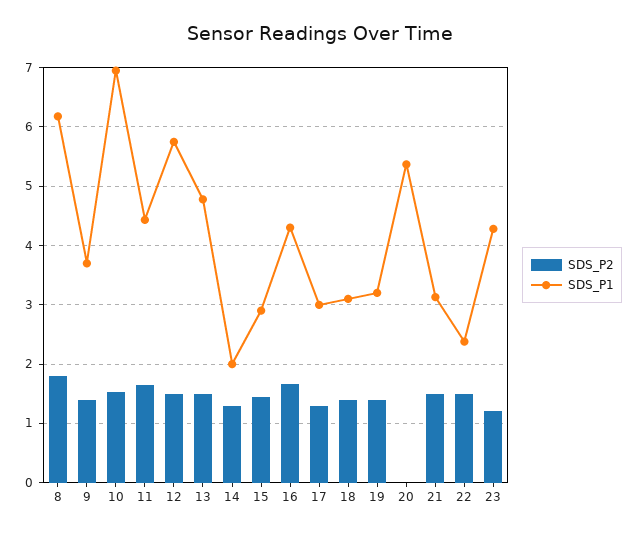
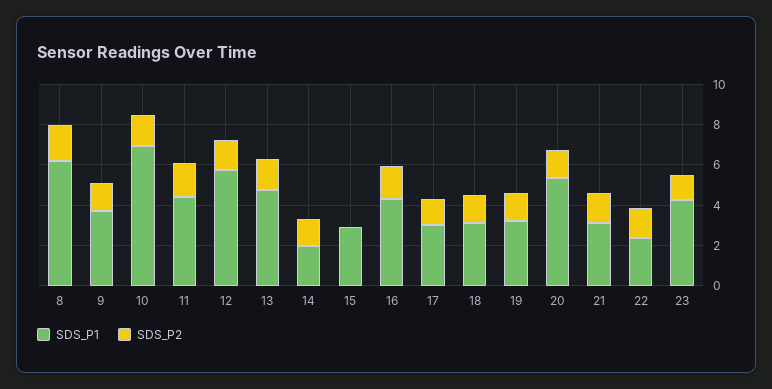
  {
    "SDS_P2": {
      "8": 1.8,
      "9": 1.4,
      "10": 1.6,
      "11": 1.6,
      "12": 1.6,
      "13": 1.6,
      "14": 1.4,
-     "15": 1.4,
+     "15": 0,
      "16": 1.6,
      "17": 1.4,
      "18": 1.4,
      "19": 1.4,
-     "20": 0,
+     "20": 1.5,
      "21": 1.6,
      "22": 1.6,
      "23": 1.2
    },
    "SDS_P1": {
      "8": 6.2,
      "9": 3.8,
      "10": 7,
      "11": 4.4,
      "12": 5.8,
      "13": 4.8,
      "14": 2,
      "15": 3,
      "16": 4.4,
      "17": 3,
      "18": 3.2,
      "19": 3.2,
      "20": 5.4,
      "21": 3.2,
      "22": 2.4,
      "23": 4.2
    }
  }

